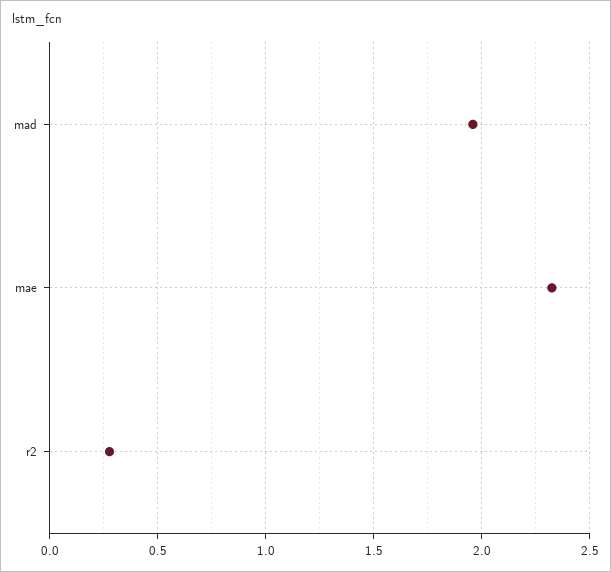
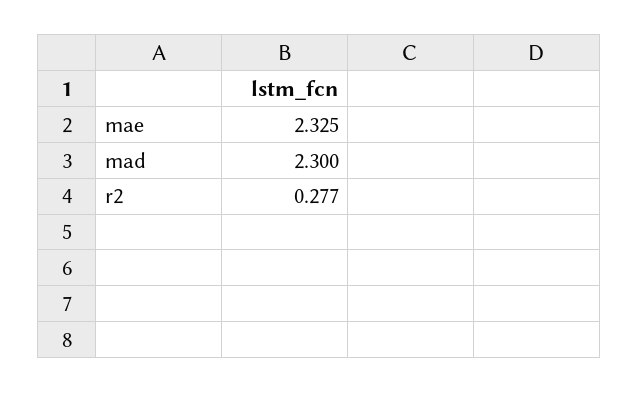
  {
-   "mad": 1.95,
+   "mad": 2.3,
    "mae": 2.325,
    "r2": 0.277
  }

